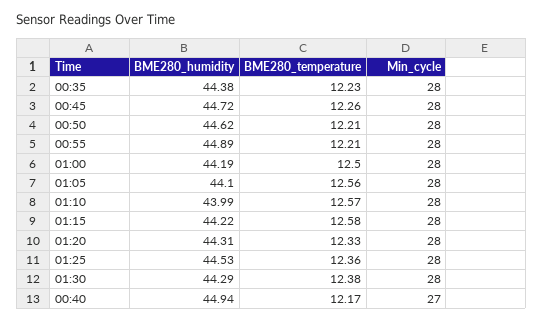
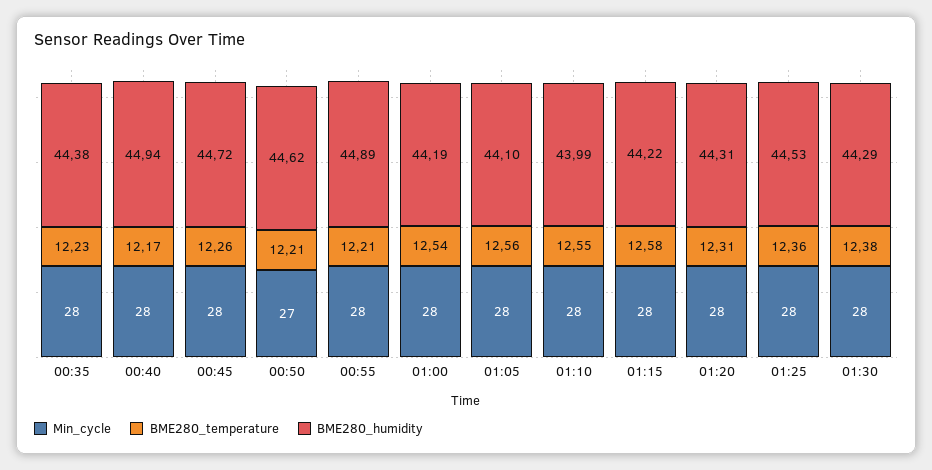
  {
    "BME280_humidity": {
      "00:35": 44.38,
      "00:45": 44.72,
      "00:50": 44.62,
      "00:55": 44.89,
      "01:00": 44.19,
      "01:05": 44.1,
      "01:10": 43.99,
      "01:15": 44.22,
      "01:20": 44.31,
      "01:25": 44.53,
      "01:30": 44.29,
      "00:40": 44.94
    },
    "BME280_temperature": {
      "00:35": 12.23,
      "00:45": 12.26,
      "00:50": 12.21,
      "00:55": 12.21,
-     "01:00": 12.5,
+     "01:00": 12.54,
      "01:05": 12.56,
-     "01:10": 12.57,
+     "01:10": 12.55,
      "01:15": 12.58,
-     "01:20": 12.33,
+     "01:20": 12.31,
      "01:25": 12.36,
      "01:30": 12.38,
      "00:40": 12.17
    },
    "Min_cycle": {
      "00:35": 28,
      "00:45": 28,
-     "00:50": 28,
+     "00:50": 27,
      "00:55": 28,
      "01:00": 28,
      "01:05": 28,
      "01:10": 28,
      "01:15": 28,
      "01:20": 28,
      "01:25": 28,
      "01:30": 28,
-     "00:40": 27
+     "00:40": 28
    }
  }

